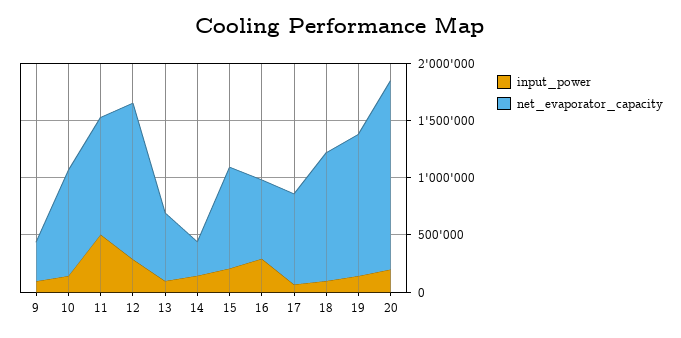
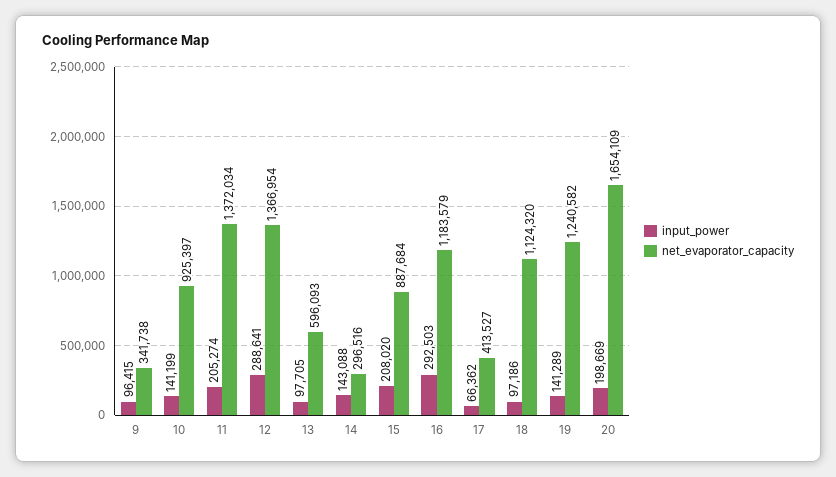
  {
    "input_power": {
      "9": 96415,
      "10": 141199,
-     "11": 500000,
+     "11": 205274,
      "12": 288641,
      "13": 97705,
      "14": 143088,
      "15": 208020,
      "16": 292503,
      "17": 66362,
      "18": 97186,
      "19": 141289,
      "20": 198669
    },
    "net_evaporator_capacity": {
      "9": 341738,
      "10": 925397,
-     "11": 1000000,
+     "11": 1372034,
      "12": 1366954,
      "13": 596093,
      "14": 296516,
      "15": 887684,
-     "16": 700000,
+     "16": 1183579,
-     "17": 800000,
+     "17": 413527,
      "18": 1124320,
      "19": 1240582,
      "20": 1654109
    }
  }

